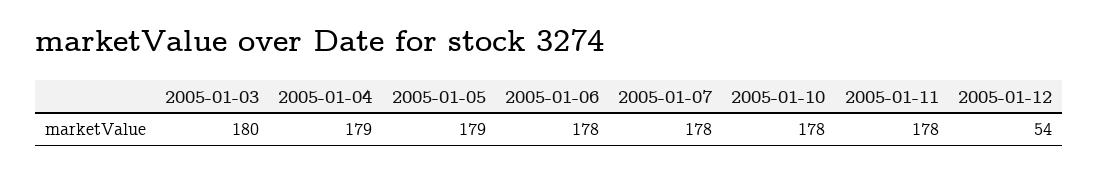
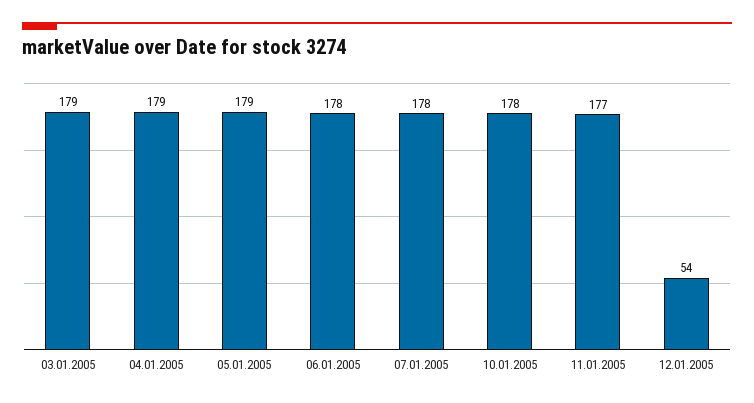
  {
-   "2005-01-03": 180,
+   "2005-01-03": 179,
    "2005-01-04": 179,
    "2005-01-05": 179,
    "2005-01-06": 178,
    "2005-01-07": 178,
    "2005-01-10": 178,
-   "2005-01-11": 178,
+   "2005-01-11": 177,
    "2005-01-12": 54
  }

